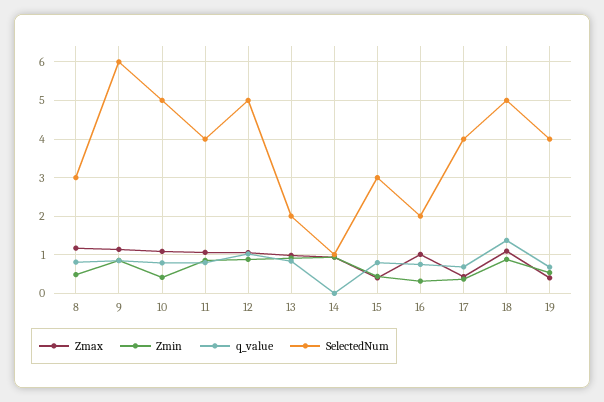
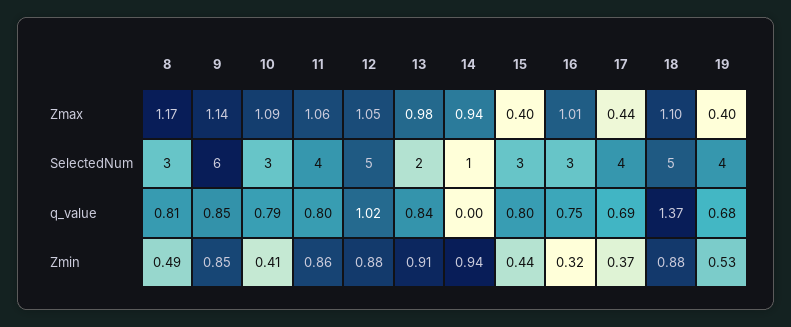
  {
    "Zmax": {
      "8": 1.17,
      "9": 1.14,
      "10": 1.09,
      "11": 1.06,
      "12": 1.05,
      "13": 0.98,
      "14": 0.94,
      "15": 0.4,
      "16": 1.01,
      "17": 0.44,
      "18": 1.1,
      "19": 0.4
    },
    "Zmin": {
      "8": 0.49,
      "9": 0.85,
      "10": 0.41,
      "11": 0.86,
      "12": 0.88,
      "13": 0.91,
      "14": 0.94,
      "15": 0.44,
      "16": 0.32,
      "17": 0.37,
      "18": 0.88,
      "19": 0.53
    },
    "q_value": {
      "8": 0.81,
      "9": 0.85,
      "10": 0.79,
      "11": 0.8,
      "12": 1.02,
      "13": 0.84,
      "14": 0,
      "15": 0.8,
      "16": 0.75,
      "17": 0.69,
      "18": 1.37,
      "19": 0.68
    },
    "SelectedNum": {
      "8": 3,
      "9": 6,
-     "10": 5,
+     "10": 3,
      "11": 4,
      "12": 5,
      "13": 2,
      "14": 1,
      "15": 3,
-     "16": 2,
+     "16": 3,
      "17": 4,
      "18": 5,
      "19": 4
    }
  }

